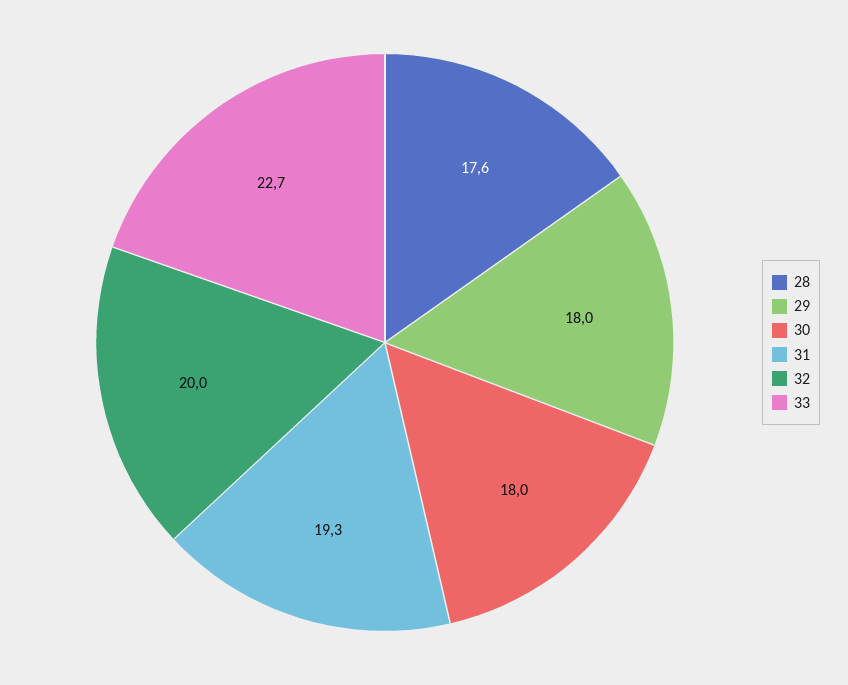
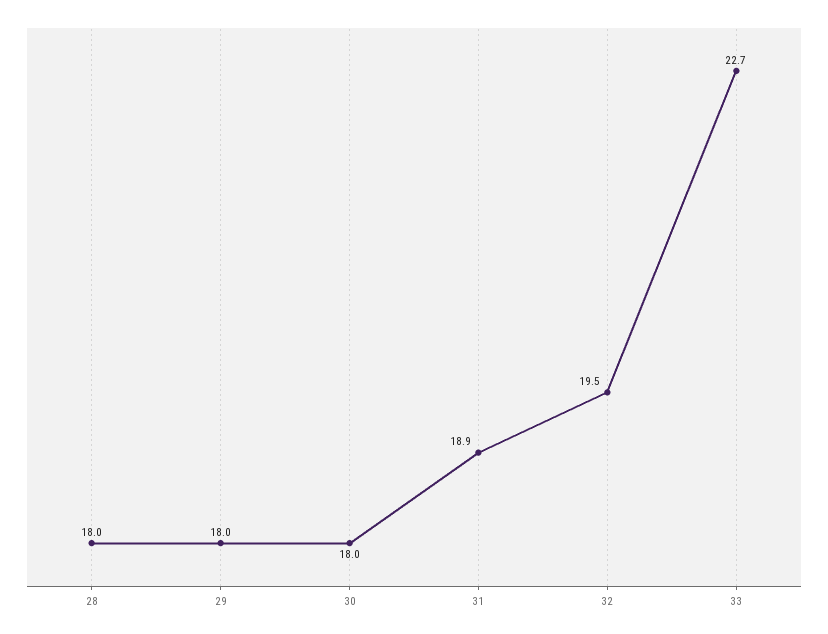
  {
-   "28": 17.6,
+   "28": 18,
    "29": 18,
    "30": 18,
-   "31": 19.3,
+   "31": 18.9,
-   "32": 20,
+   "32": 19.5,
    "33": 22.7
  }

